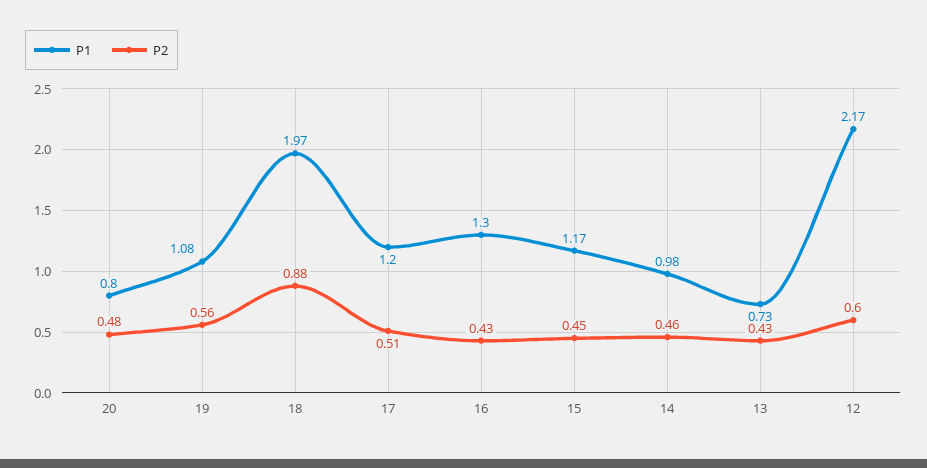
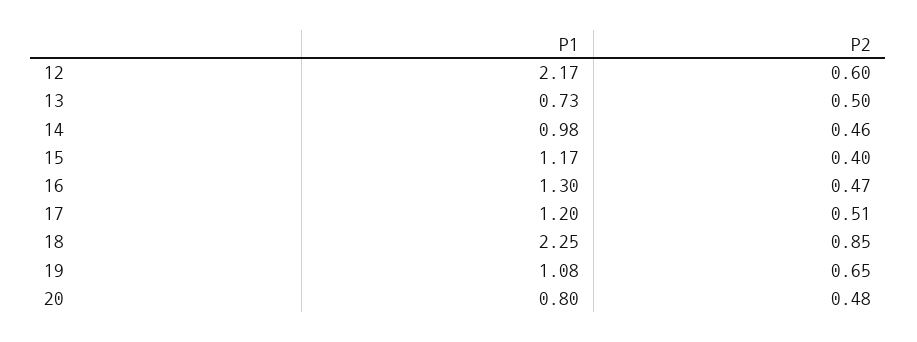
  {
    "P1": {
      "20": 0.8,
      "19": 1.08,
-     "18": 1.97,
+     "18": 2.25,
      "17": 1.2,
      "16": 1.3,
      "15": 1.17,
      "14": 0.98,
      "13": 0.73,
      "12": 2.17
    },
    "P2": {
      "20": 0.48,
-     "19": 0.56,
+     "19": 0.65,
-     "18": 0.88,
+     "18": 0.85,
      "17": 0.51,
-     "16": 0.43,
+     "16": 0.47,
-     "15": 0.45,
+     "15": 0.4,
      "14": 0.46,
-     "13": 0.43,
+     "13": 0.5,
      "12": 0.6
    }
  }

